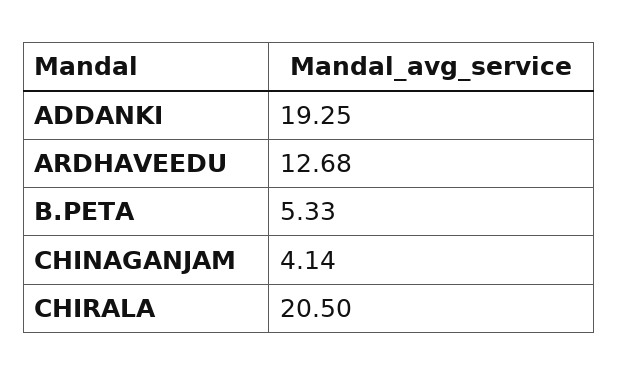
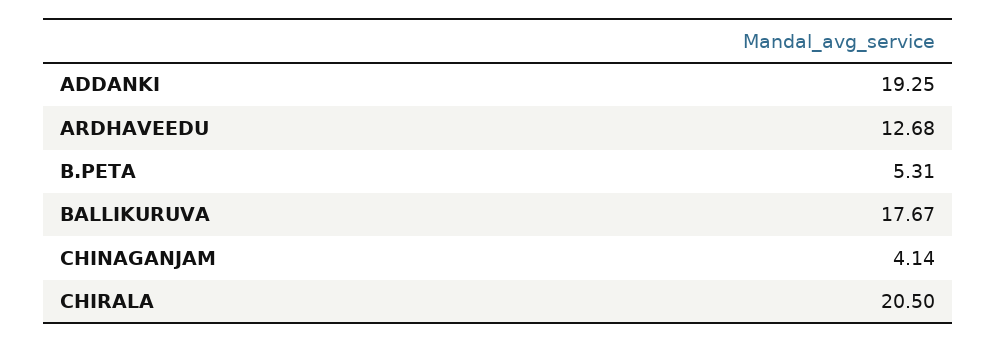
  {
    "ADDANKI": 19.25,
    "ARDHAVEEDU": 12.68,
-   "B.PETA": 5.33,
+   "B.PETA": 5.31,
    "CHINAGANJAM": 4.14,
-   "CHIRALA": 20.5
+   "CHIRALA": 20.5,
+   "BALLIKURUVA": 17.67
  }

